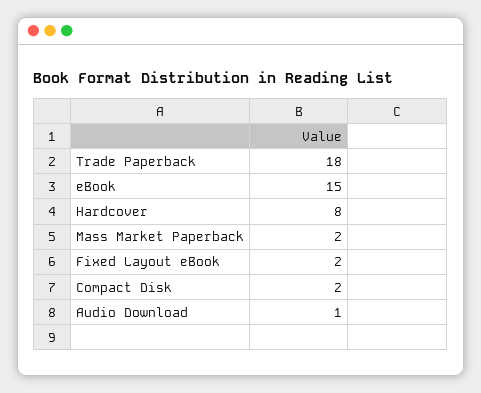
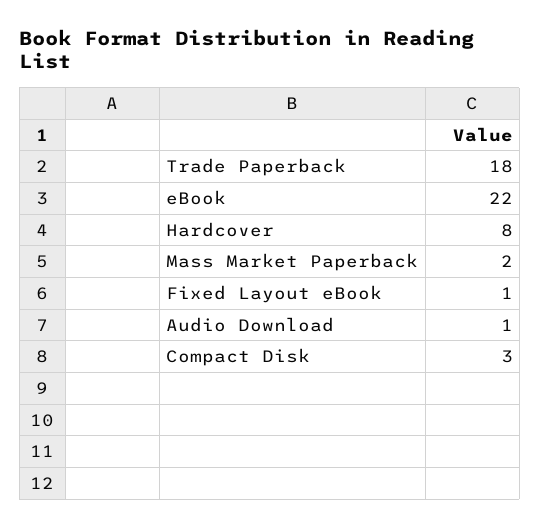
  {
    "Trade Paperback": 18,
-   "eBook": 15,
+   "eBook": 22,
    "Hardcover": 8,
    "Mass Market Paperback": 2,
-   "Fixed Layout eBook": 2,
+   "Fixed Layout eBook": 1,
-   "Compact Disk": 2,
+   "Compact Disk": 3,
    "Audio Download": 1
  }

